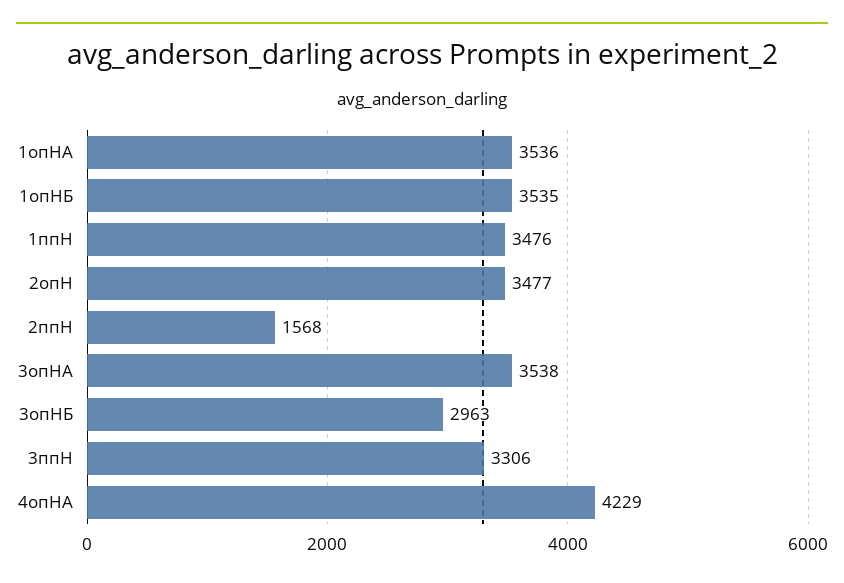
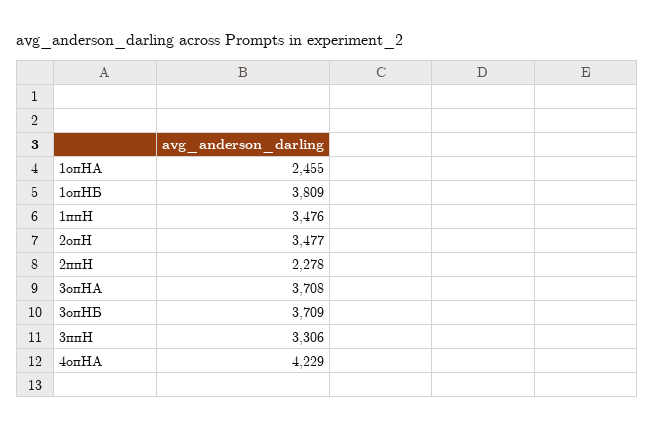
  {
-   "1опНА": 3536,
+   "1опНА": 2455,
-   "1опНБ": 3535,
+   "1опНБ": 3809,
    "1ппН": 3476,
    "2опН": 3477,
-   "2ппН": 1568,
+   "2ппН": 2278,
-   "3опНА": 3538,
+   "3опНА": 3708,
-   "3опНБ": 2963,
+   "3опНБ": 3709,
    "3ппН": 3306,
    "4опНА": 4229
  }

